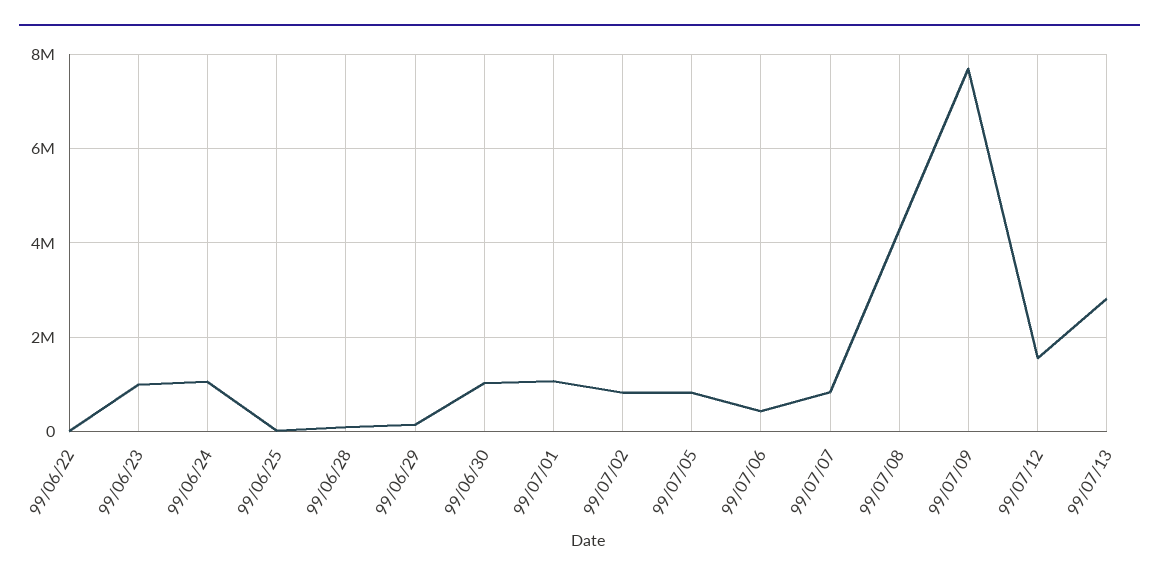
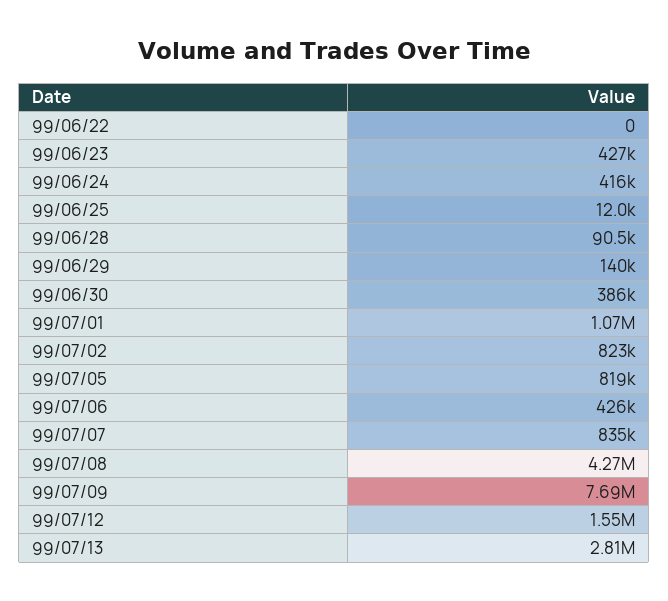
  {
    "99/06/22": 0,
-   "99/06/23": 1000000,
+   "99/06/23": 427000,
-   "99/06/24": 1000000,
+   "99/06/24": 416000,
    "99/06/25": 12000,
    "99/06/28": 90500,
    "99/06/29": 140000,
-   "99/06/30": 1000000,
+   "99/06/30": 386000,
    "99/07/01": 1070000,
    "99/07/02": 823000,
    "99/07/05": 819000,
    "99/07/06": 426000,
    "99/07/07": 835000,
    "99/07/08": 4270000,
    "99/07/09": 7690000,
    "99/07/12": 1550000,
    "99/07/13": 2810000
  }

